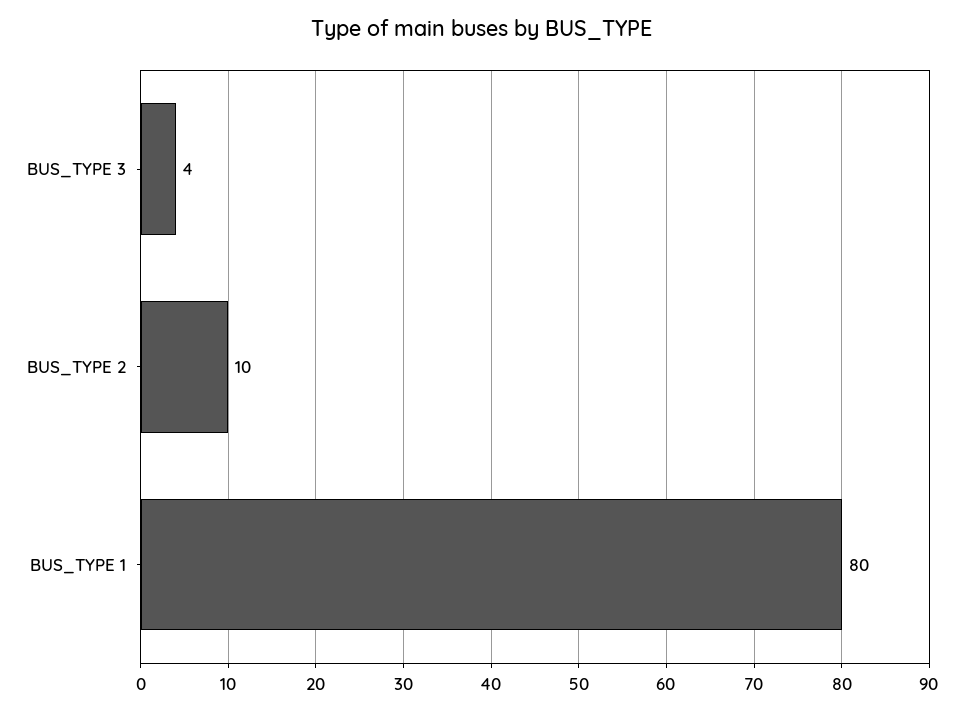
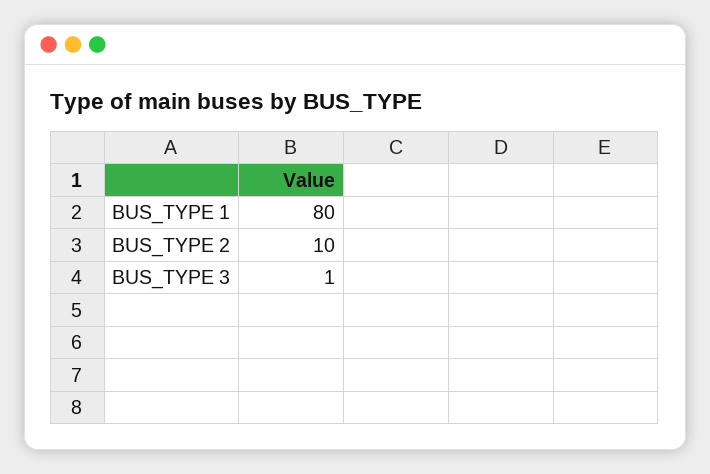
  {
-   "BUS_TYPE 3": 4,
+   "BUS_TYPE 3": 1,
    "BUS_TYPE 2": 10,
    "BUS_TYPE 1": 80
  }

